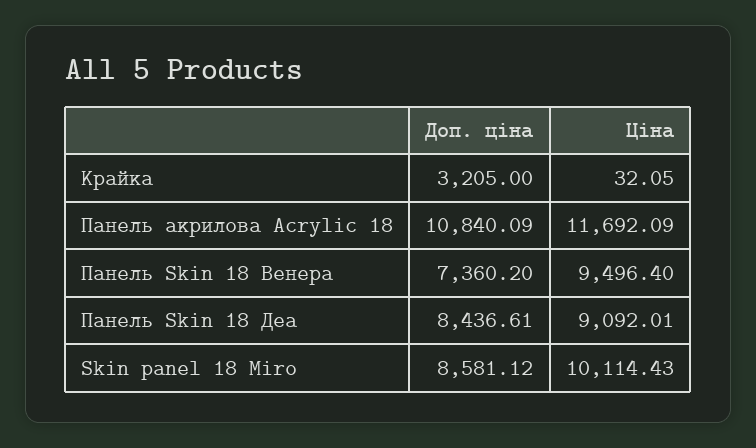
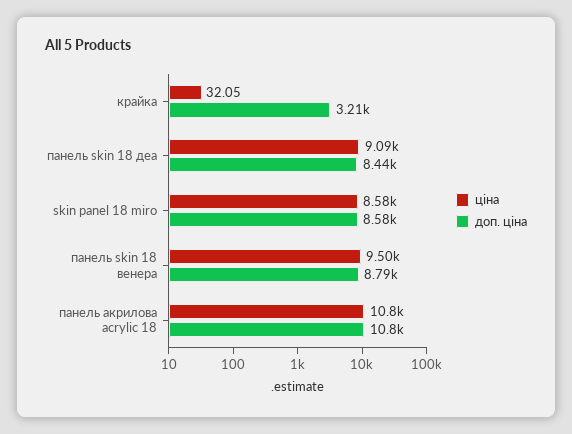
  {
    "Доп. ціна": {
      "Крайка": 3205,
      "Панель акрилова Acrylic 18": 10840.09,
-     "Панель Skin 18 Венера": 7360.2,
+     "Панель Skin 18 Венера": 8790,
      "Панель Skin 18 Деа": 8436.61,
      "Skin panel 18 Miro": 8581.12
    },
    "Ціна": {
      "Крайка": 32.05,
-     "Панель акрилова Acrylic 18": 11692.09,
+     "Панель акрилова Acrylic 18": 10800,
      "Панель Skin 18 Венера": 9496.4,
      "Панель Skin 18 Деа": 9092.01,
-     "Skin panel 18 Miro": 10114.43
+     "Skin panel 18 Miro": 8580
    }
  }

